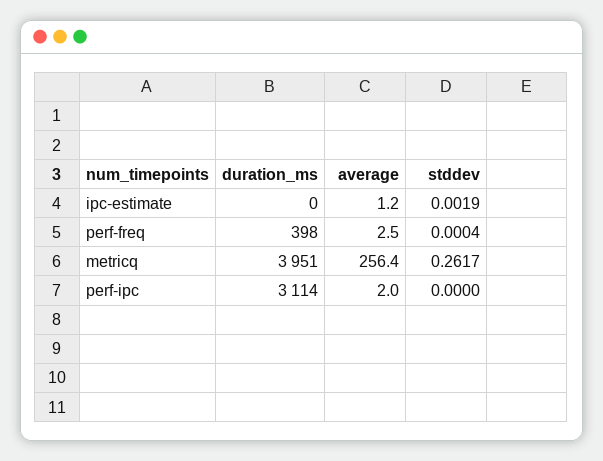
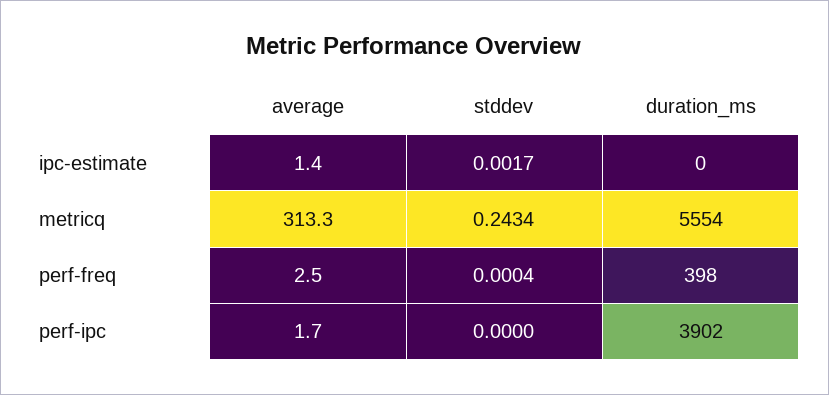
  {
    "duration_ms": {
      "ipc-estimate": 0,
      "perf-freq": 398,
-     "metricq": 3951,
+     "metricq": 5554,
-     "perf-ipc": 3114
+     "perf-ipc": 3902
    },
    "average": {
-     "ipc-estimate": 1.2,
+     "ipc-estimate": 1.4,
      "perf-freq": 2.5,
-     "metricq": 256.4,
+     "metricq": 313.3,
-     "perf-ipc": 2
+     "perf-ipc": 1.7
    },
    "stddev": {
-     "ipc-estimate": 0.0019,
+     "ipc-estimate": 0.0017,
      "perf-freq": 0.0004,
-     "metricq": 0.2617,
+     "metricq": 0.2434,
      "perf-ipc": 0
    }
  }

